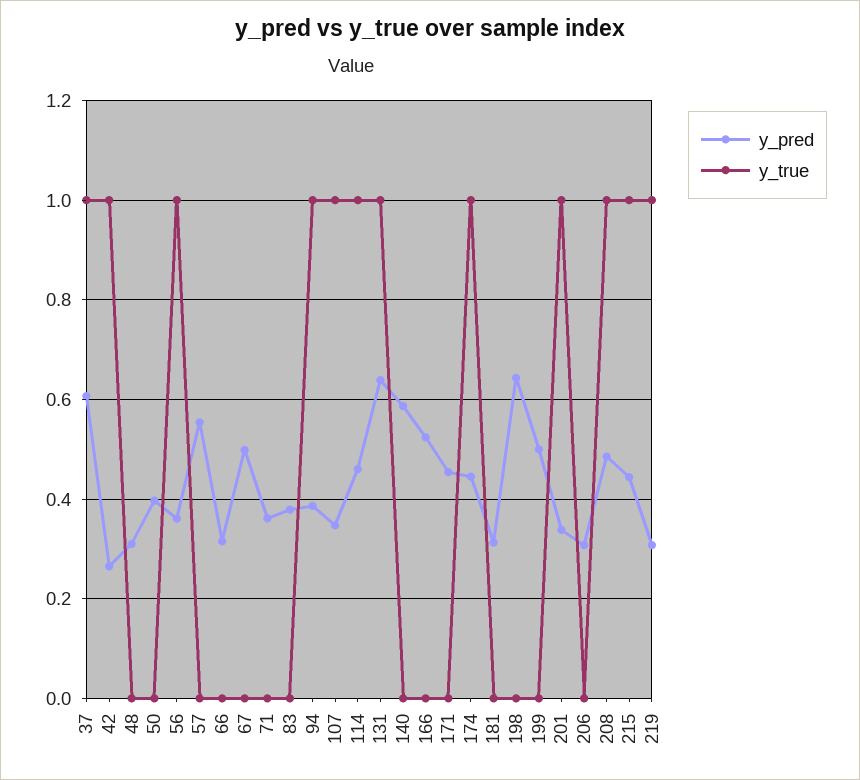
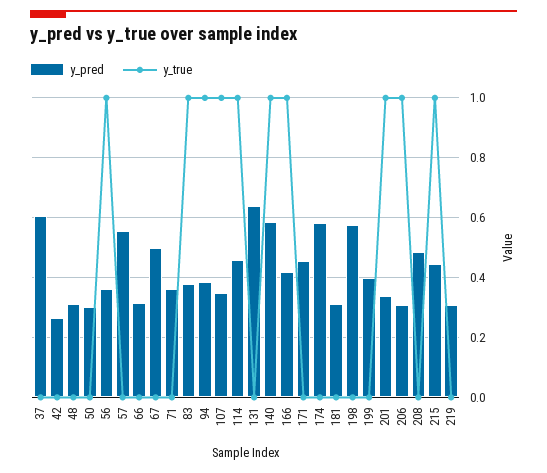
  {
    "y_pred": {
      "37": 0.6,
      "42": 0.26,
      "48": 0.32,
-     "50": 0.4,
+     "50": 0.3,
      "56": 0.36,
      "57": 0.56,
      "66": 0.32,
      "67": 0.5,
      "71": 0.36,
      "83": 0.38,
      "94": 0.38,
      "107": 0.34,
      "114": 0.46,
      "131": 0.64,
      "140": 0.58,
-     "166": 0.52,
+     "166": 0.425,
      "171": 0.46,
-     "174": 0.44,
+     "174": 0.575,
      "181": 0.32,
-     "198": 0.64,
+     "198": 0.575,
-     "199": 0.5,
+     "199": 0.4,
      "201": 0.34,
      "206": 0.3,
      "208": 0.48,
      "215": 0.44,
      "219": 0.3
    },
    "y_true": {
-     "37": 1,
+     "37": 0,
-     "42": 1,
+     "42": 0,
      "48": 0,
      "50": 0,
      "56": 1,
      "57": 0,
      "66": 0,
      "67": 0,
      "71": 0,
-     "83": 0,
+     "83": 1,
      "94": 1,
      "107": 1,
      "114": 1,
-     "131": 1,
+     "131": 0,
-     "140": 0,
+     "140": 1,
-     "166": 0,
+     "166": 1,
      "171": 0,
-     "174": 1,
+     "174": 0,
      "181": 0,
      "198": 0,
      "199": 0,
      "201": 1,
-     "206": 0,
+     "206": 1,
-     "208": 1,
+     "208": 0,
      "215": 1,
-     "219": 1
+     "219": 0
    }
  }

